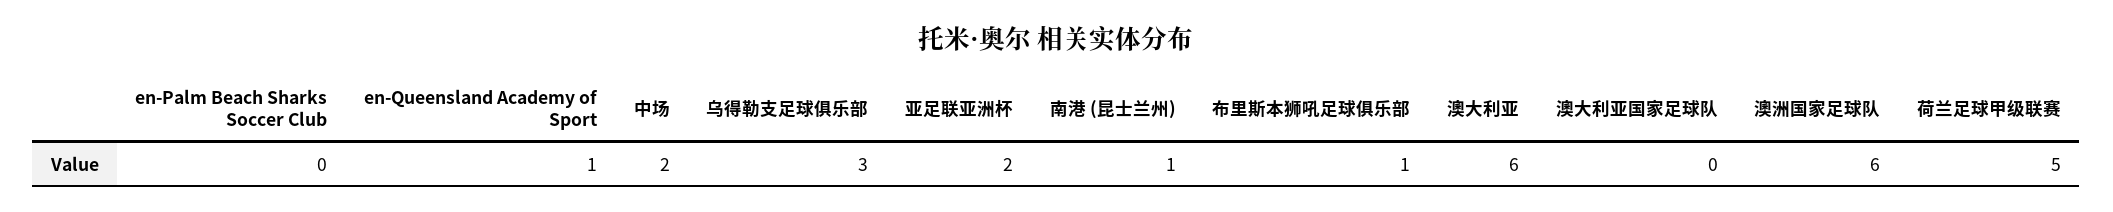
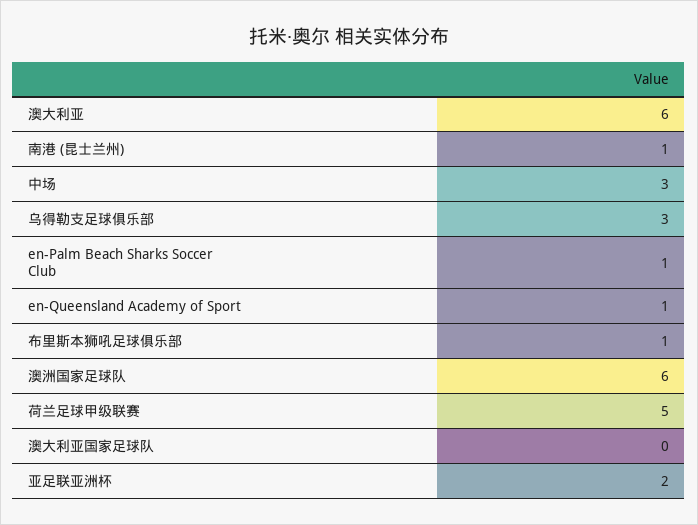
  {
-   "en-Palm Beach Sharks Soccer Club": 0,
+   "en-Palm Beach Sharks Soccer Club": 1,
    "en-Queensland Academy of Sport": 1,
-   "中场": 2,
+   "中场": 3,
    "乌得勒支足球俱乐部": 3,
    "亚足联亚洲杯": 2,
    "南港 (昆士兰州)": 1,
    "布里斯本狮吼足球俱乐部": 1,
    "澳大利亚": 6,
    "澳大利亚国家足球队": 0,
    "澳洲国家足球队": 6,
    "荷兰足球甲级联赛": 5
  }

